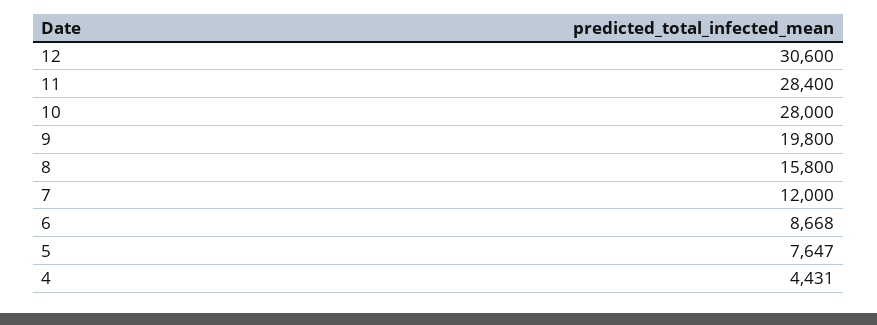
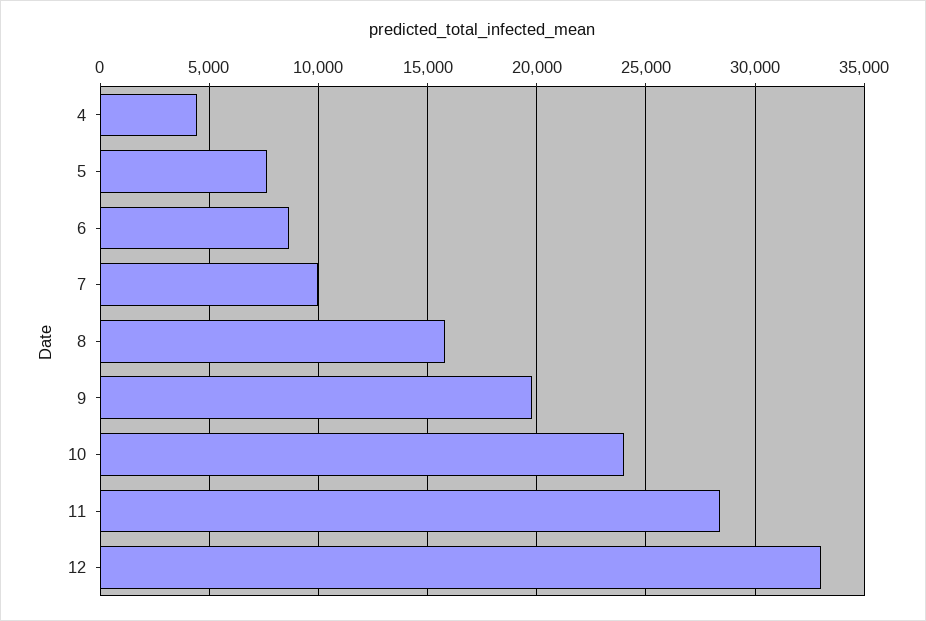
  {
-   "12": 30600,
+   "12": 33000,
    "11": 28400,
-   "10": 28000,
+   "10": 24000,
    "9": 19800,
    "8": 15800,
-   "7": 12000,
+   "7": 10000,
    "6": 8668,
    "5": 7647,
    "4": 4431
  }

